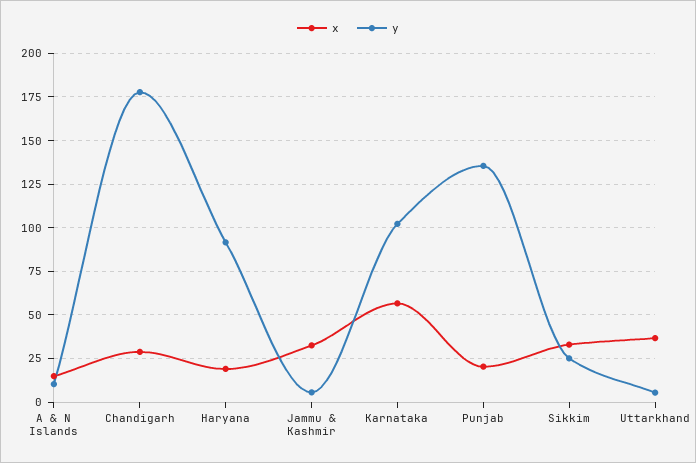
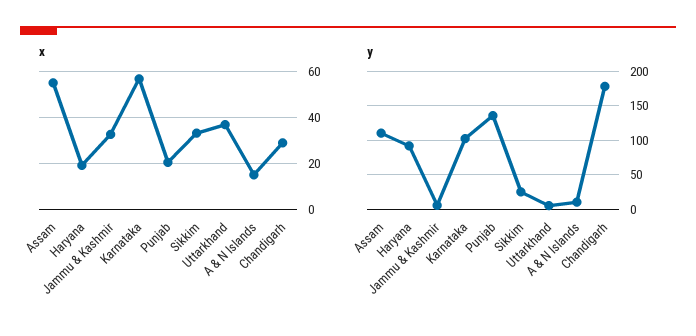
  {
    "x": {
      "A & N Islands": 15,
      "Chandigarh": 30,
      "Haryana": 20,
      "Jammu & Kashmir": 35,
      "Karnataka": 55,
      "Punjab": 20,
      "Sikkim": 35,
-     "Uttarkhand": 35
+     "Uttarkhand": 35,
+     "Assam": 55
    },
    "y": {
      "A & N Islands": 10,
      "Chandigarh": 180,
      "Haryana": 90,
      "Jammu & Kashmir": 5,
      "Karnataka": 100,
      "Punjab": 135,
      "Sikkim": 25,
-     "Uttarkhand": 5
+     "Uttarkhand": 5,
+     "Assam": 110
    }
  }

